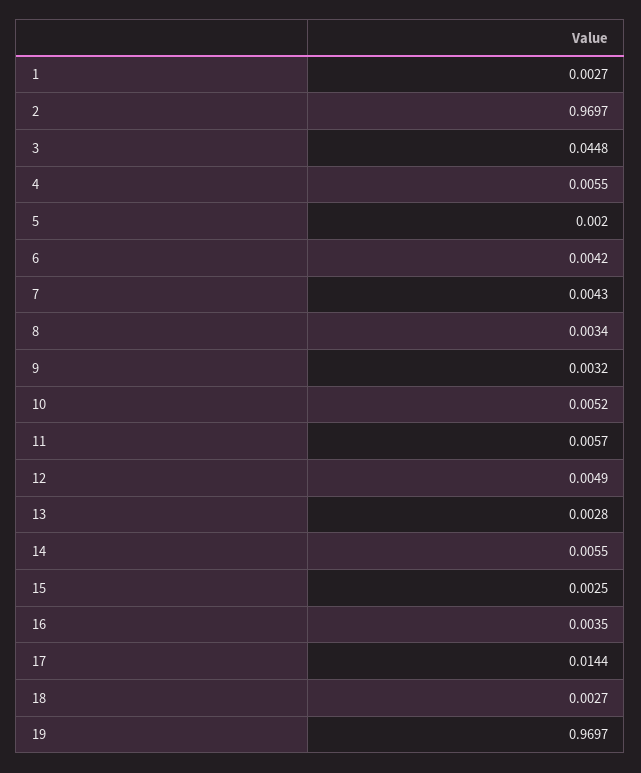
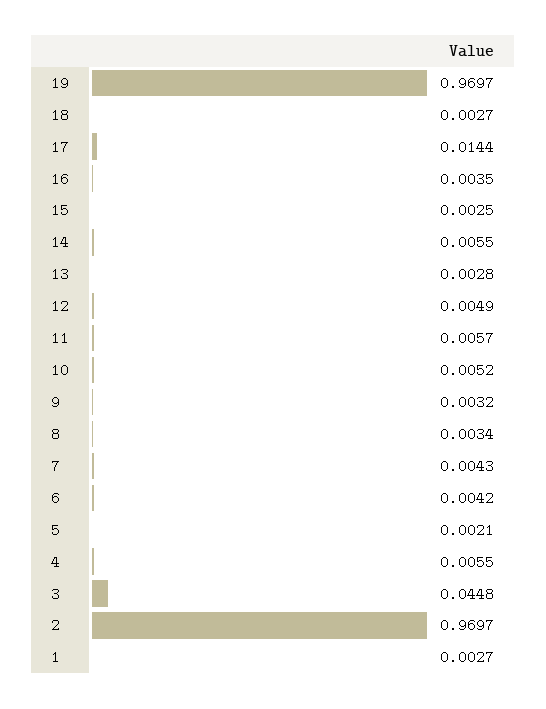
  {
    "1": 0.0027,
    "2": 0.9697,
    "3": 0.0448,
    "4": 0.0055,
-   "5": 0.002,
+   "5": 0.0021,
    "6": 0.0042,
    "7": 0.0043,
    "8": 0.0034,
    "9": 0.0032,
    "10": 0.0052,
    "11": 0.0057,
    "12": 0.0049,
    "13": 0.0028,
    "14": 0.0055,
    "15": 0.0025,
    "16": 0.0035,
    "17": 0.0144,
    "18": 0.0027,
    "19": 0.9697
  }

